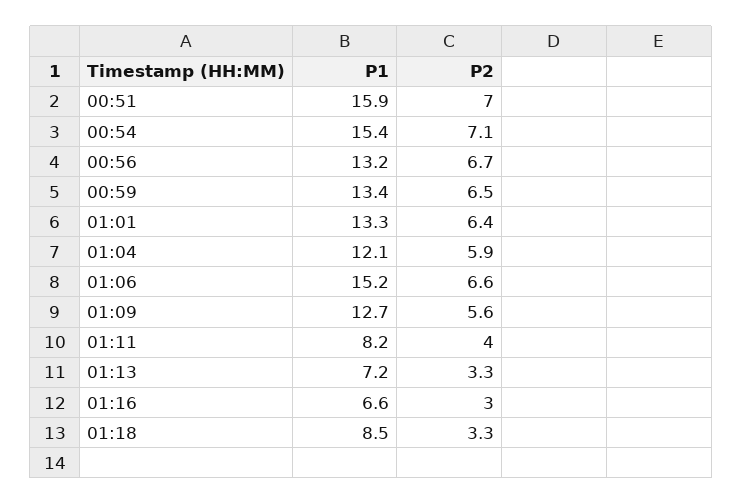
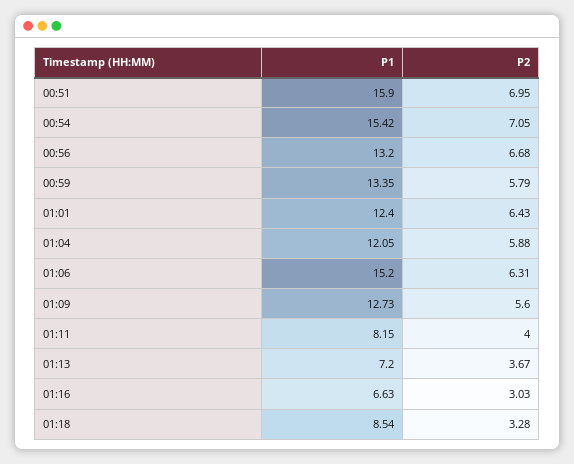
  {
    "P1": {
      "00:51": 15.9,
      "00:54": 15.42,
      "00:56": 13.2,
      "00:59": 13.35,
-     "01:01": 13.3,
+     "01:01": 12.4,
      "01:04": 12.05,
      "01:06": 15.2,
      "01:09": 12.73,
      "01:11": 8.15,
      "01:13": 7.2,
      "01:16": 6.63,
      "01:18": 8.54
    },
    "P2": {
      "00:51": 6.95,
      "00:54": 7.05,
      "00:56": 6.68,
-     "00:59": 6.5,
+     "00:59": 5.79,
      "01:01": 6.43,
      "01:04": 5.88,
-     "01:06": 6.6,
+     "01:06": 6.31,
      "01:09": 5.6,
      "01:11": 4,
-     "01:13": 3.3,
+     "01:13": 3.67,
      "01:16": 3.03,
      "01:18": 3.28
    }
  }

